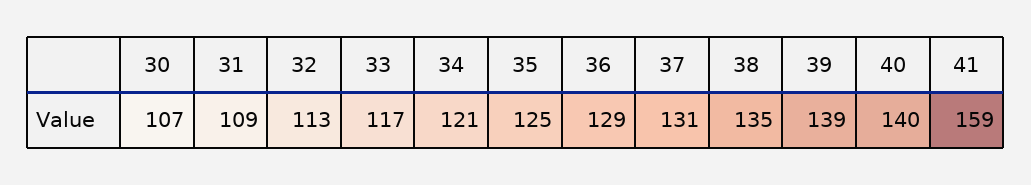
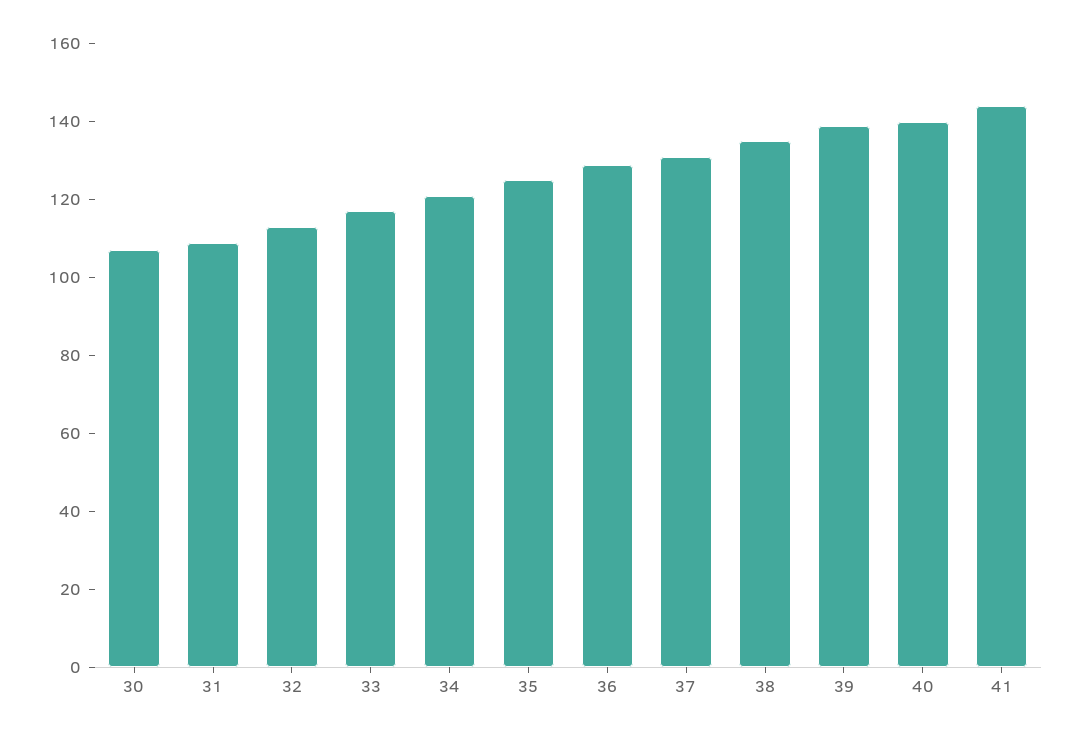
  {
    "30": 107,
    "31": 109,
    "32": 113,
    "33": 117,
    "34": 121,
    "35": 125,
    "36": 129,
    "37": 131,
    "38": 135,
    "39": 139,
    "40": 140,
-   "41": 159
+   "41": 145
  }

